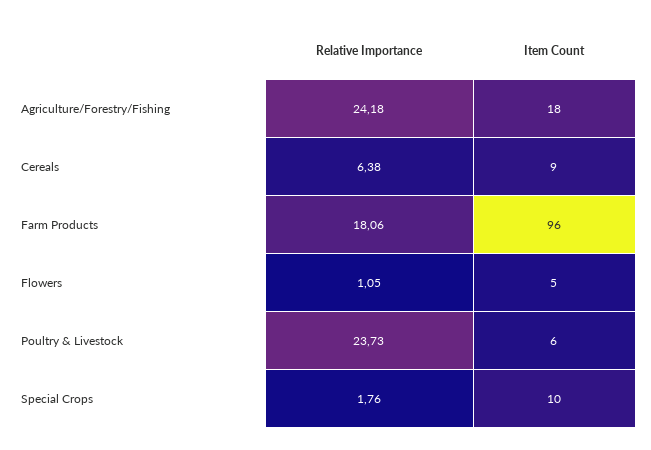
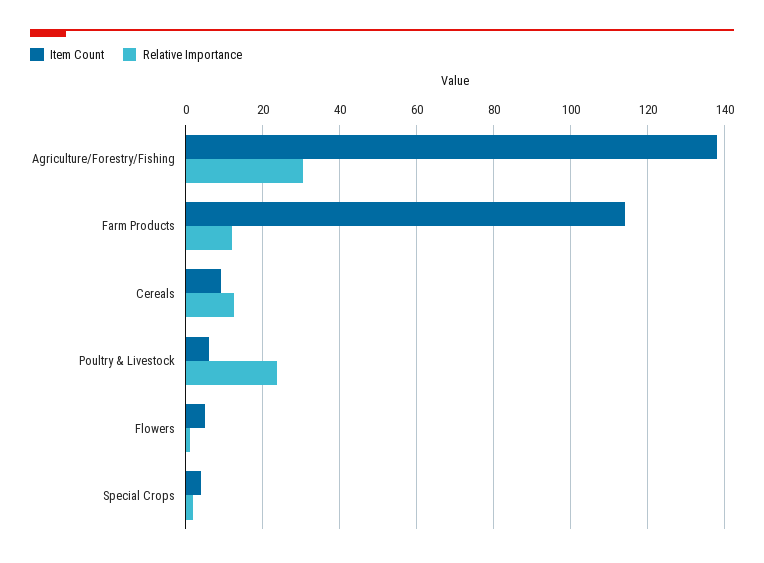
  {
    "Relative Importance": {
-     "Agriculture/Forestry/Fishing": 24.18,
+     "Agriculture/Forestry/Fishing": 30,
-     "Cereals": 6.38,
+     "Cereals": 12,
-     "Farm Products": 18.06,
+     "Farm Products": 12,
      "Flowers": 1.05,
      "Poultry & Livestock": 23.73,
      "Special Crops": 1.76
    },
    "Item Count": {
-     "Agriculture/Forestry/Fishing": 18,
+     "Agriculture/Forestry/Fishing": 138,
      "Cereals": 9,
-     "Farm Products": 96,
+     "Farm Products": 114,
      "Flowers": 5,
      "Poultry & Livestock": 6,
-     "Special Crops": 10
+     "Special Crops": 4
    }
  }

